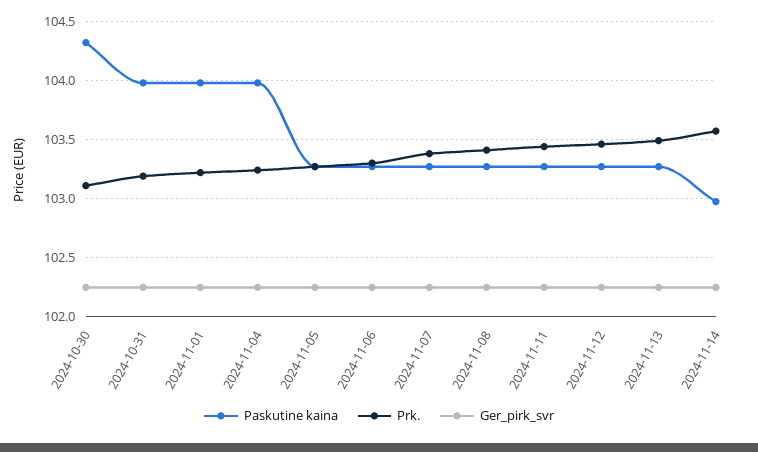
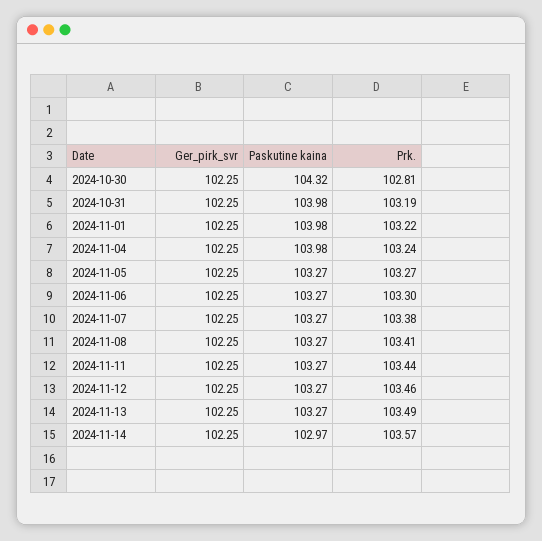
  {
    "Paskutine kaina": {
      "2024-10-30": 104.32,
      "2024-10-31": 103.98,
      "2024-11-01": 103.98,
      "2024-11-04": 103.98,
      "2024-11-05": 103.27,
      "2024-11-06": 103.27,
      "2024-11-07": 103.27,
      "2024-11-08": 103.27,
      "2024-11-11": 103.27,
      "2024-11-12": 103.27,
      "2024-11-13": 103.27,
      "2024-11-14": 102.97
    },
    "Prk.": {
-     "2024-10-30": 103.1,
+     "2024-10-30": 102.81,
      "2024-10-31": 103.19,
      "2024-11-01": 103.22,
      "2024-11-04": 103.24,
      "2024-11-05": 103.27,
      "2024-11-06": 103.3,
      "2024-11-07": 103.38,
      "2024-11-08": 103.41,
      "2024-11-11": 103.44,
      "2024-11-12": 103.46,
      "2024-11-13": 103.49,
      "2024-11-14": 103.57
    },
    "Ger_pirk_svr": {
      "2024-10-30": 102.25,
      "2024-10-31": 102.25,
      "2024-11-01": 102.25,
      "2024-11-04": 102.25,
      "2024-11-05": 102.25,
      "2024-11-06": 102.25,
      "2024-11-07": 102.25,
      "2024-11-08": 102.25,
      "2024-11-11": 102.25,
      "2024-11-12": 102.25,
      "2024-11-13": 102.25,
      "2024-11-14": 102.25
    }
  }

